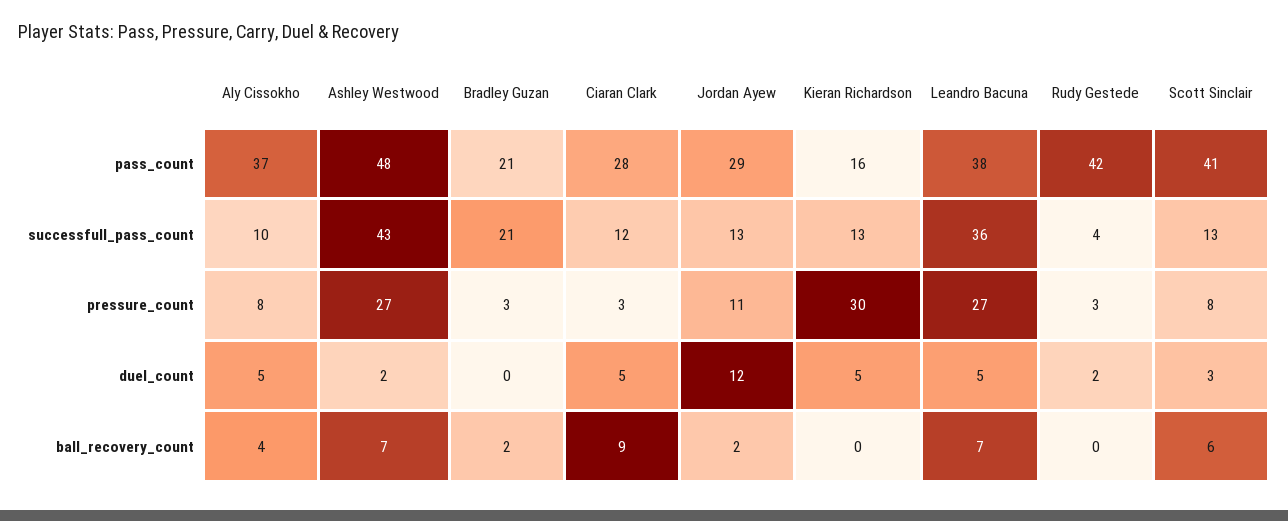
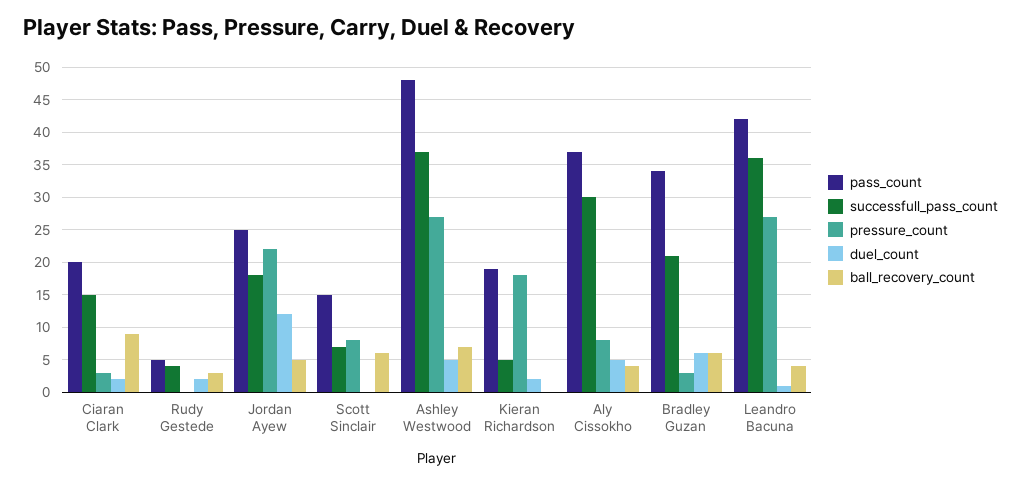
  {
    "pass_count": {
      "Aly Cissokho": 37,
      "Ashley Westwood": 48,
-     "Bradley Guzan": 21,
+     "Bradley Guzan": 34,
-     "Ciaran Clark": 28,
+     "Ciaran Clark": 20,
-     "Jordan Ayew": 29,
+     "Jordan Ayew": 25,
-     "Kieran Richardson": 16,
+     "Kieran Richardson": 19,
-     "Leandro Bacuna": 38,
+     "Leandro Bacuna": 42,
-     "Rudy Gestede": 42,
+     "Rudy Gestede": 5,
-     "Scott Sinclair": 41
+     "Scott Sinclair": 15
    },
    "successfull_pass_count": {
-     "Aly Cissokho": 10,
+     "Aly Cissokho": 30,
-     "Ashley Westwood": 43,
+     "Ashley Westwood": 37,
      "Bradley Guzan": 21,
-     "Ciaran Clark": 12,
+     "Ciaran Clark": 15,
-     "Jordan Ayew": 13,
+     "Jordan Ayew": 18,
-     "Kieran Richardson": 13,
+     "Kieran Richardson": 5,
      "Leandro Bacuna": 36,
      "Rudy Gestede": 4,
-     "Scott Sinclair": 13
+     "Scott Sinclair": 7
    },
    "pressure_count": {
      "Aly Cissokho": 8,
      "Ashley Westwood": 27,
      "Bradley Guzan": 3,
      "Ciaran Clark": 3,
-     "Jordan Ayew": 11,
+     "Jordan Ayew": 22,
-     "Kieran Richardson": 30,
+     "Kieran Richardson": 18,
      "Leandro Bacuna": 27,
-     "Rudy Gestede": 3,
+     "Rudy Gestede": 0,
      "Scott Sinclair": 8
    },
    "duel_count": {
      "Aly Cissokho": 5,
-     "Ashley Westwood": 2,
+     "Ashley Westwood": 5,
-     "Bradley Guzan": 0,
+     "Bradley Guzan": 6,
-     "Ciaran Clark": 5,
+     "Ciaran Clark": 2,
      "Jordan Ayew": 12,
-     "Kieran Richardson": 5,
+     "Kieran Richardson": 2,
-     "Leandro Bacuna": 5,
+     "Leandro Bacuna": 1,
      "Rudy Gestede": 2,
-     "Scott Sinclair": 3
+     "Scott Sinclair": 0
    },
    "ball_recovery_count": {
      "Aly Cissokho": 4,
      "Ashley Westwood": 7,
-     "Bradley Guzan": 2,
+     "Bradley Guzan": 6,
      "Ciaran Clark": 9,
-     "Jordan Ayew": 2,
+     "Jordan Ayew": 5,
      "Kieran Richardson": 0,
-     "Leandro Bacuna": 7,
+     "Leandro Bacuna": 4,
-     "Rudy Gestede": 0,
+     "Rudy Gestede": 3,
      "Scott Sinclair": 6
    }
  }

